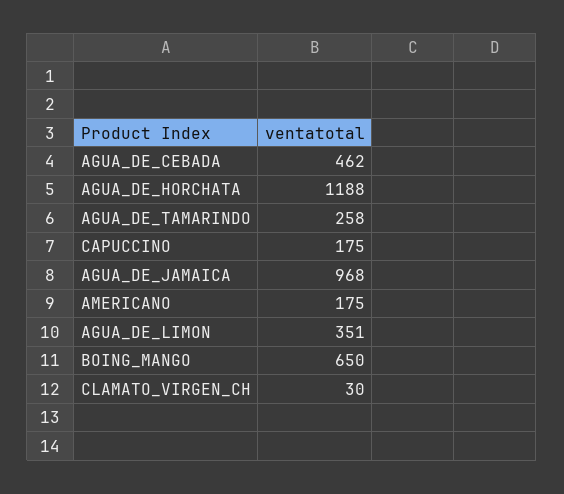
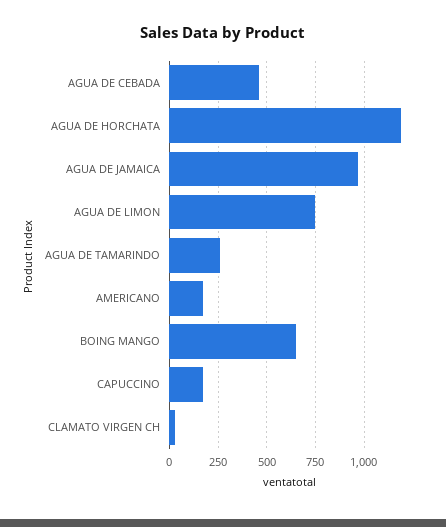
  {
    "AGUA_DE_CEBADA": 462,
    "AGUA_DE_HORCHATA": 1188,
    "AGUA_DE_TAMARINDO": 258,
    "CAPUCCINO": 175,
    "AGUA_DE_JAMAICA": 968,
    "AMERICANO": 175,
-   "AGUA_DE_LIMON": 351,
+   "AGUA_DE_LIMON": 750,
    "BOING_MANGO": 650,
    "CLAMATO_VIRGEN_CH": 30
  }

